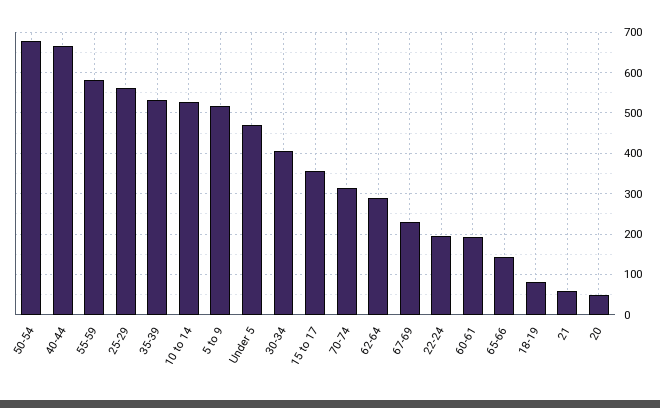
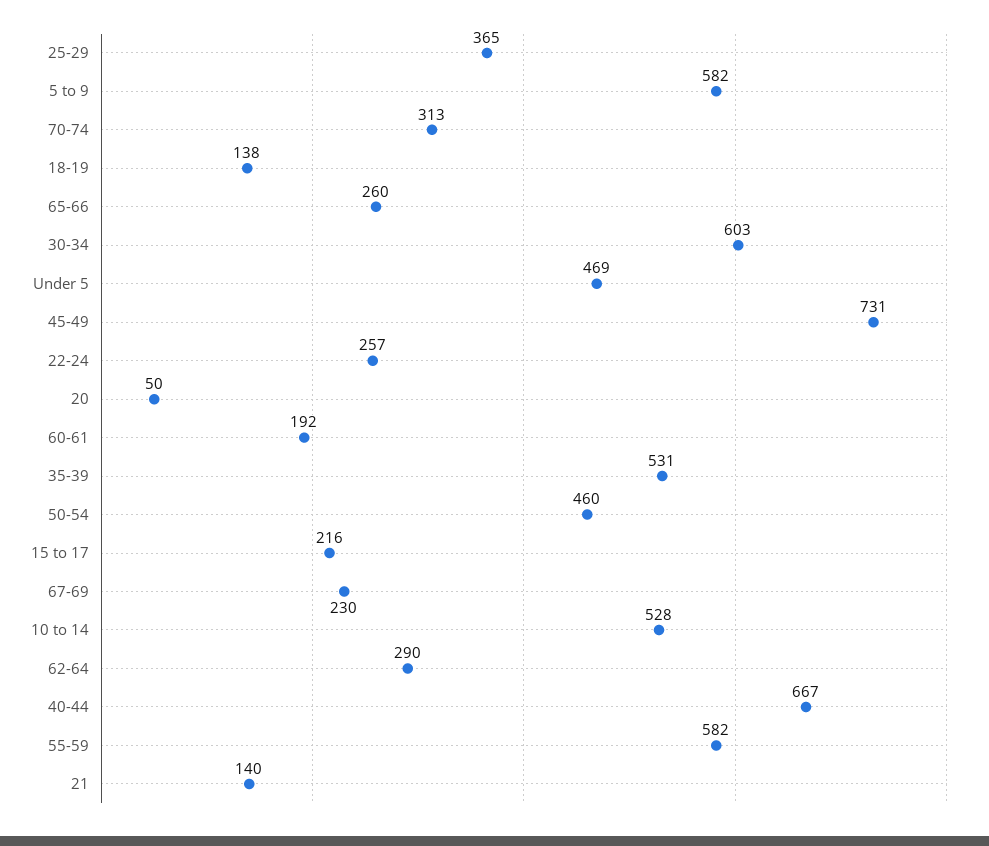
  {
-   "50-54": 680,
+   "50-54": 460,
    "40-44": 667,
    "55-59": 582,
-   "25-29": 560,
+   "25-29": 365,
    "35-39": 531,
    "10 to 14": 528,
-   "5 to 9": 520,
+   "5 to 9": 582,
    "Under 5": 469,
-   "30-34": 400,
+   "30-34": 603,
-   "15 to 17": 360,
+   "15 to 17": 216,
    "70-74": 313,
    "62-64": 290,
    "67-69": 230,
-   "22-24": 200,
+   "22-24": 257,
    "60-61": 192,
-   "65-66": 140,
+   "65-66": 260,
-   "18-19": 80,
+   "18-19": 138,
-   "21": 60,
+   "21": 140,
-   "20": 50
+   "20": 50,
+   "45-49": 731
  }

